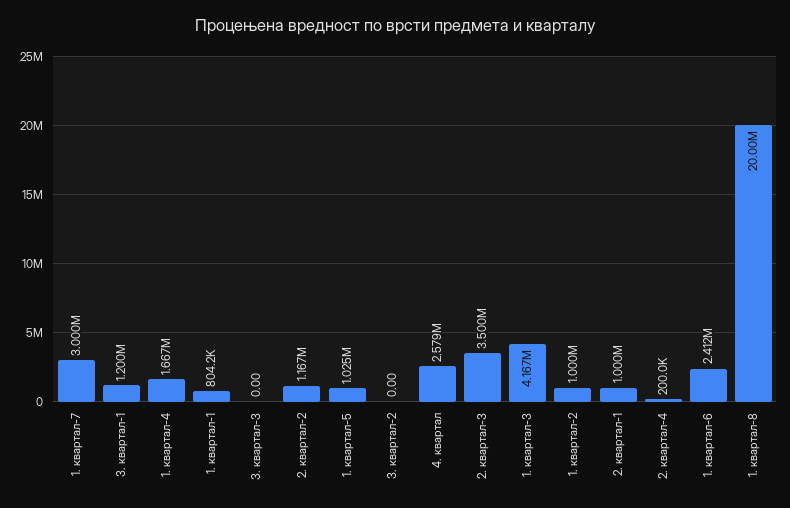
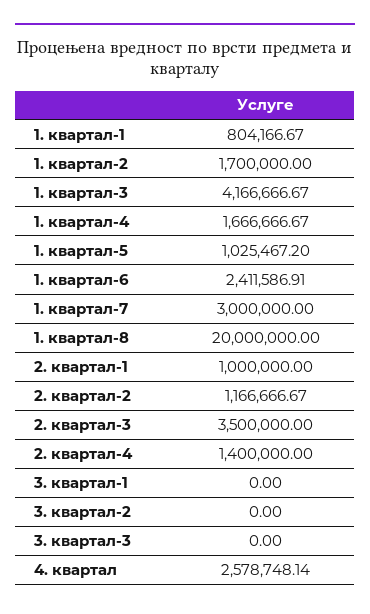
  {
    "1. квартал-7": 3000000,
-   "3. квартал-1": 1200000,
+   "3. квартал-1": 0,
    "1. квартал-4": 1666666.67,
    "1. квартал-1": 804166.67,
    "3. квартал-3": 0,
    "2. квартал-2": 1166666.67,
    "1. квартал-5": 1025467.2,
    "3. квартал-2": 0,
    "4. квартал": 2578748.14,
    "2. квартал-3": 3500000,
    "1. квартал-3": 4166666.67,
-   "1. квартал-2": 1000000,
+   "1. квартал-2": 1700000,
    "2. квартал-1": 1000000,
-   "2. квартал-4": 200000,
+   "2. квартал-4": 1400000,
    "1. квартал-6": 2411586.91,
    "1. квартал-8": 20000000
  }

